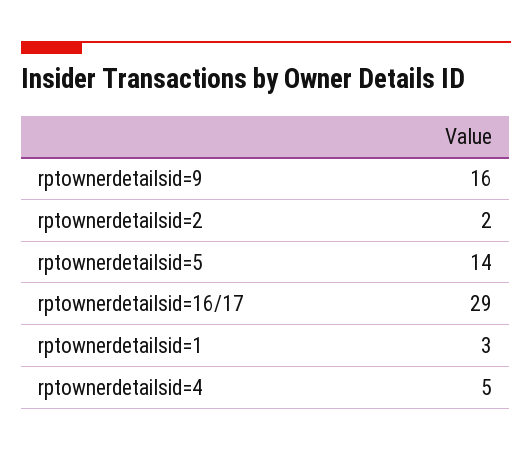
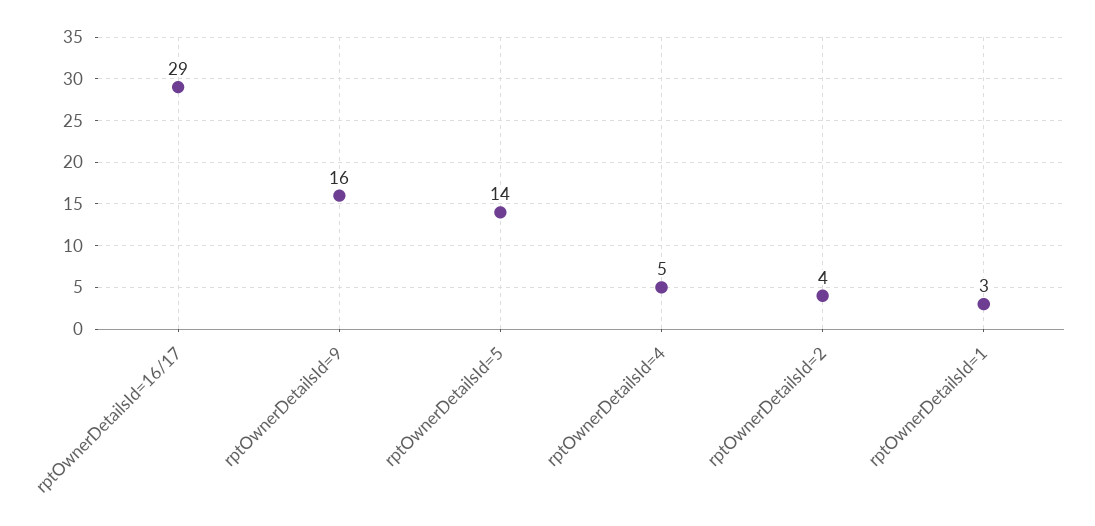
  {
    "rptownerdetailsid=9": 16,
-   "rptownerdetailsid=2": 2,
+   "rptownerdetailsid=2": 4,
    "rptownerdetailsid=5": 14,
    "rptownerdetailsid=16/17": 29,
    "rptownerdetailsid=1": 3,
    "rptownerdetailsid=4": 5
  }

